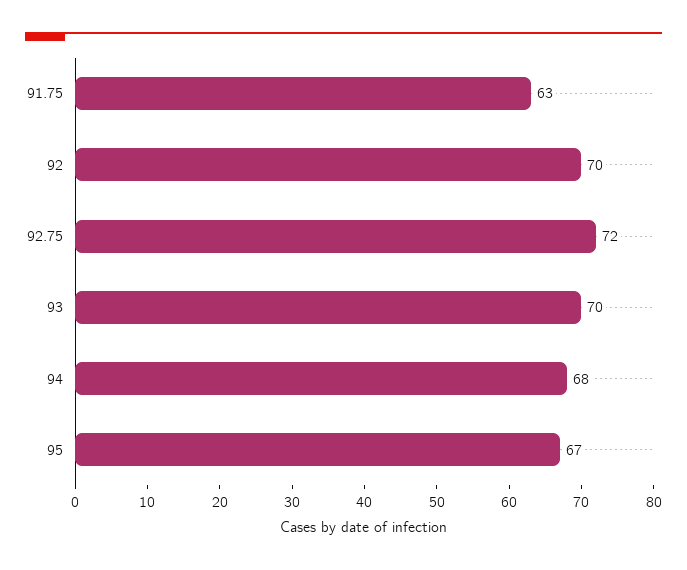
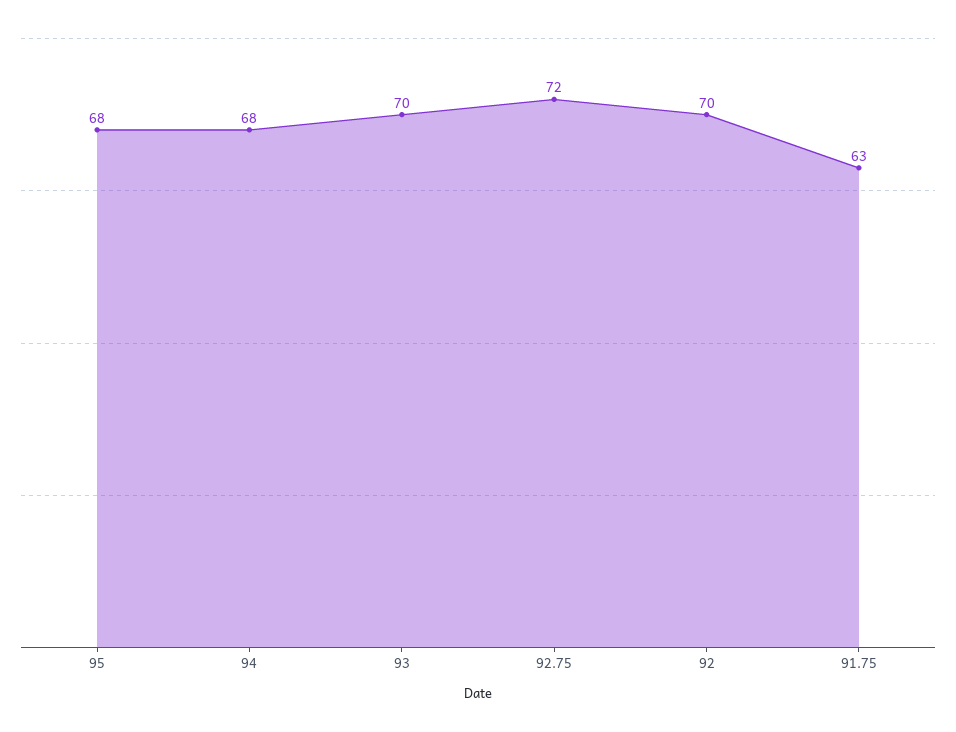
  {
    "91.75": 63,
    "92": 70,
    "92.75": 72,
    "93": 70,
    "94": 68,
-   "95": 67
+   "95": 68
  }

